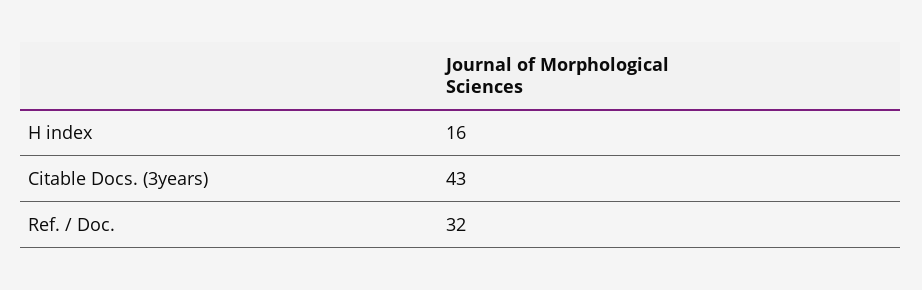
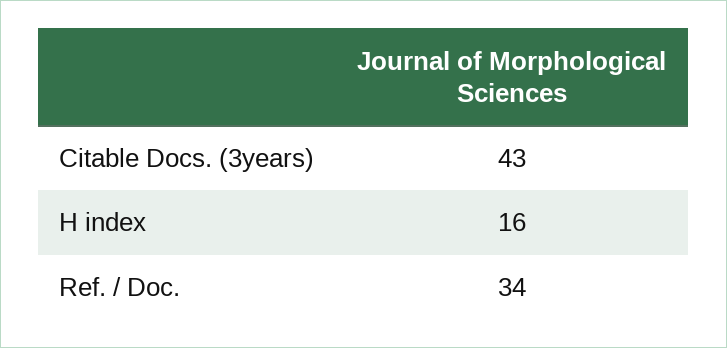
  {
    "H index": 16,
    "Citable Docs. (3years)": 43,
-   "Ref. / Doc.": 32
+   "Ref. / Doc.": 34
  }

